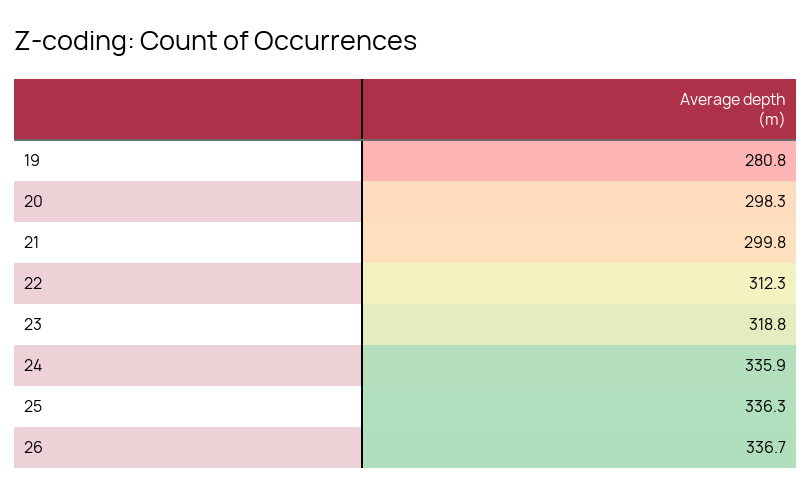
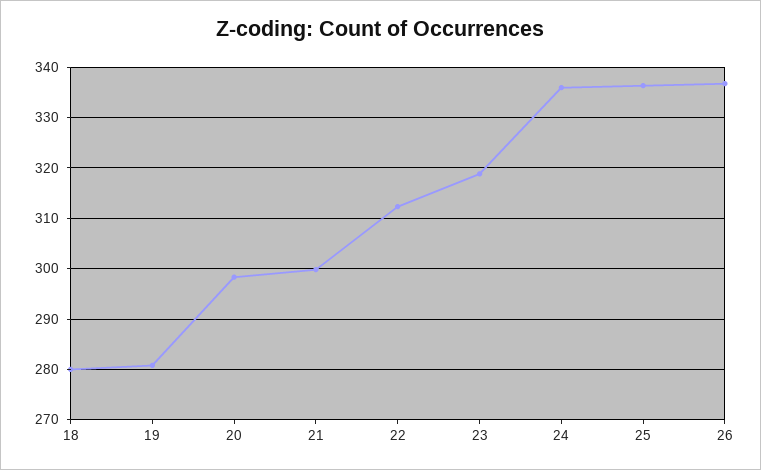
  {
    "19": 280.8,
    "20": 298.3,
    "21": 299.8,
    "22": 312.3,
    "23": 318.8,
    "24": 335.9,
    "25": 336.3,
-   "26": 336.7
+   "26": 336.7,
+   "18": 280
  }

